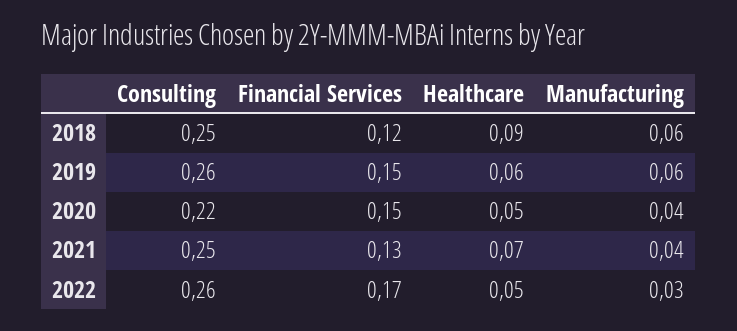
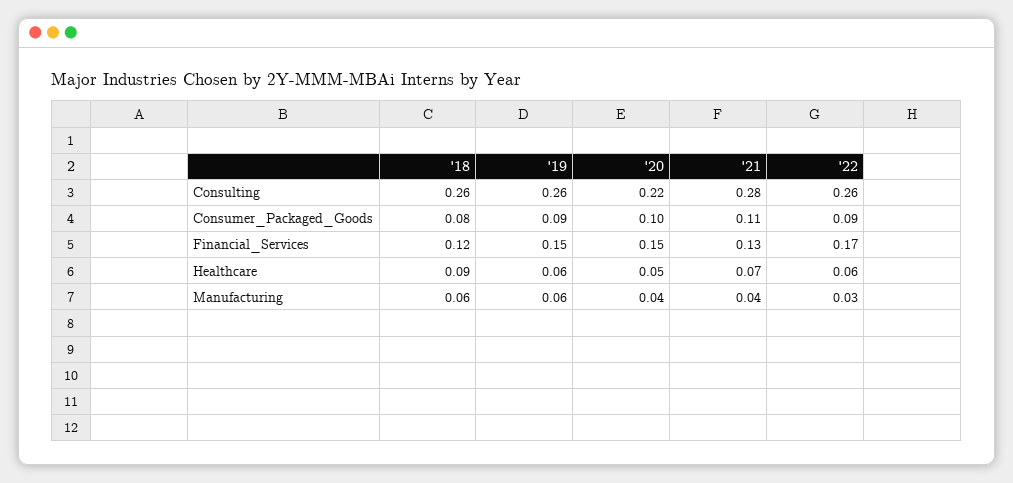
  {
    "Consulting": {
-     "2018": 0.25,
+     "2018": 0.26,
      "2019": 0.26,
      "2020": 0.22,
-     "2021": 0.25,
+     "2021": 0.28,
      "2022": 0.26
    },
    "Financial Services": {
      "2018": 0.12,
      "2019": 0.15,
      "2020": 0.15,
      "2021": 0.13,
      "2022": 0.17
    },
    "Healthcare": {
      "2018": 0.09,
      "2019": 0.06,
      "2020": 0.05,
      "2021": 0.07,
-     "2022": 0.05
+     "2022": 0.06
    },
    "Manufacturing": {
      "2018": 0.06,
      "2019": 0.06,
      "2020": 0.04,
      "2021": 0.04,
      "2022": 0.03
-   }
+   },
+   "Consumer_Packaged_Goods": {
+     "2018": 0.08,
+     "2019": 0.09,
+     "2020": 0.1,
+     "2021": 0.11,
+     "2022": 0.09
+   }
  }

